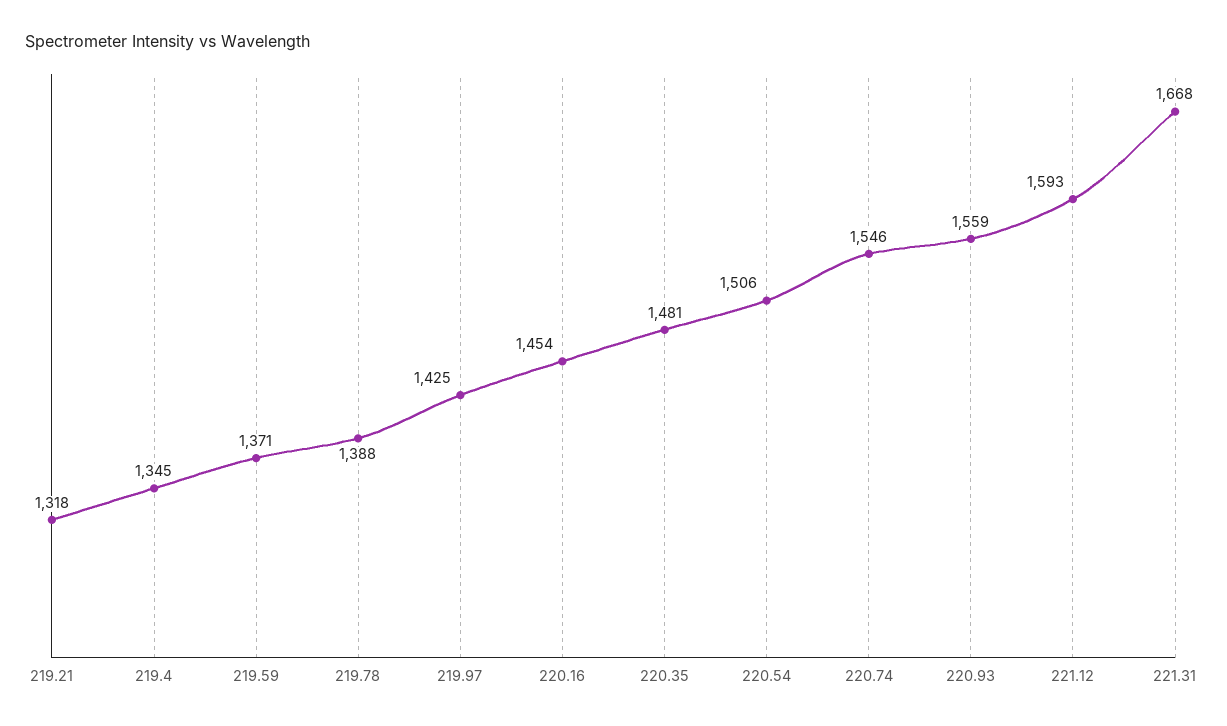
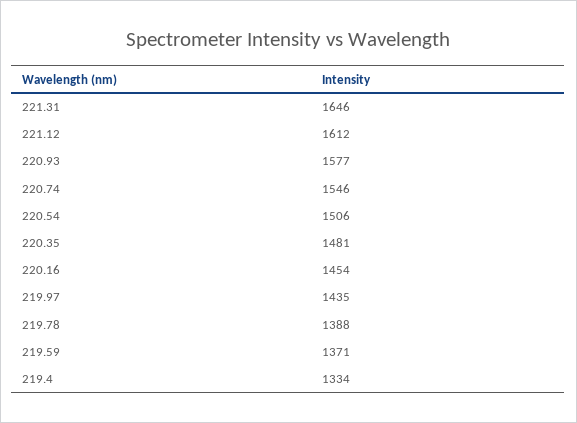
  {
-   "219.21": 1318,
-   "219.4": 1345,
+   "219.4": 1334,
    "219.59": 1371,
    "219.78": 1388,
-   "219.97": 1425,
+   "219.97": 1435,
    "220.16": 1454,
    "220.35": 1481,
    "220.54": 1506,
    "220.74": 1546,
-   "220.93": 1559,
+   "220.93": 1577,
-   "221.12": 1593,
+   "221.12": 1612,
-   "221.31": 1668
+   "221.31": 1646
  }

